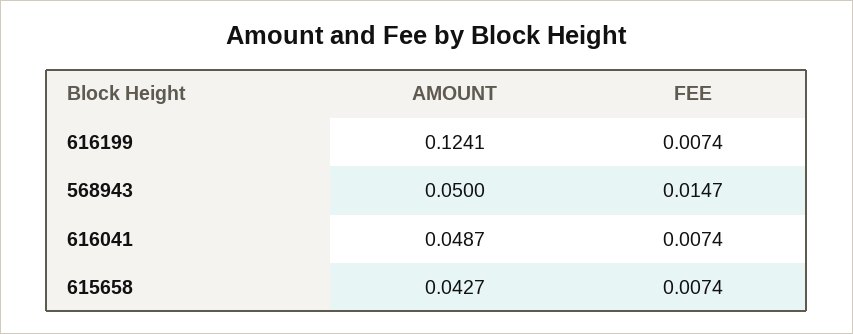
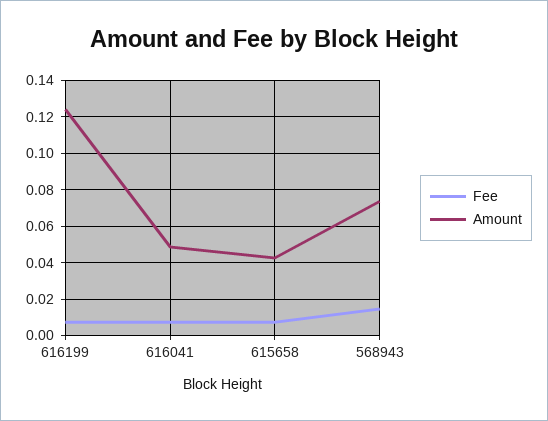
  {
    "AMOUNT": {
      "616199": 0.1241,
-     "568943": 0.05,
+     "568943": 0.075,
      "616041": 0.0487,
      "615658": 0.0427
    },
    "FEE": {
      "616199": 0.0074,
      "568943": 0.0147,
      "616041": 0.0074,
      "615658": 0.0074
    }
  }

